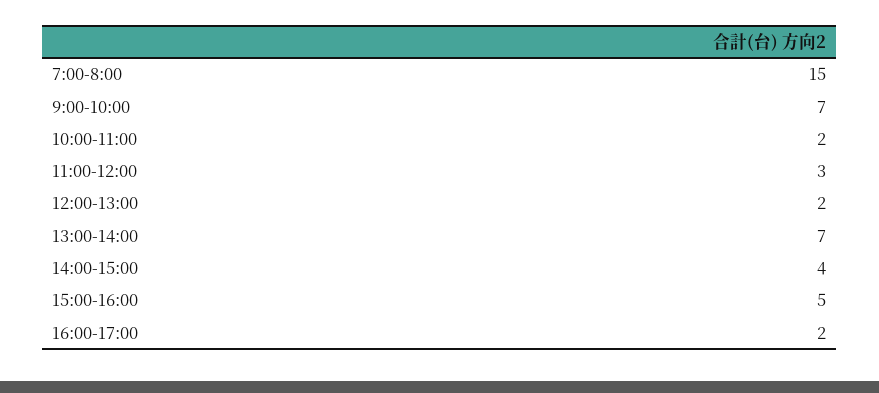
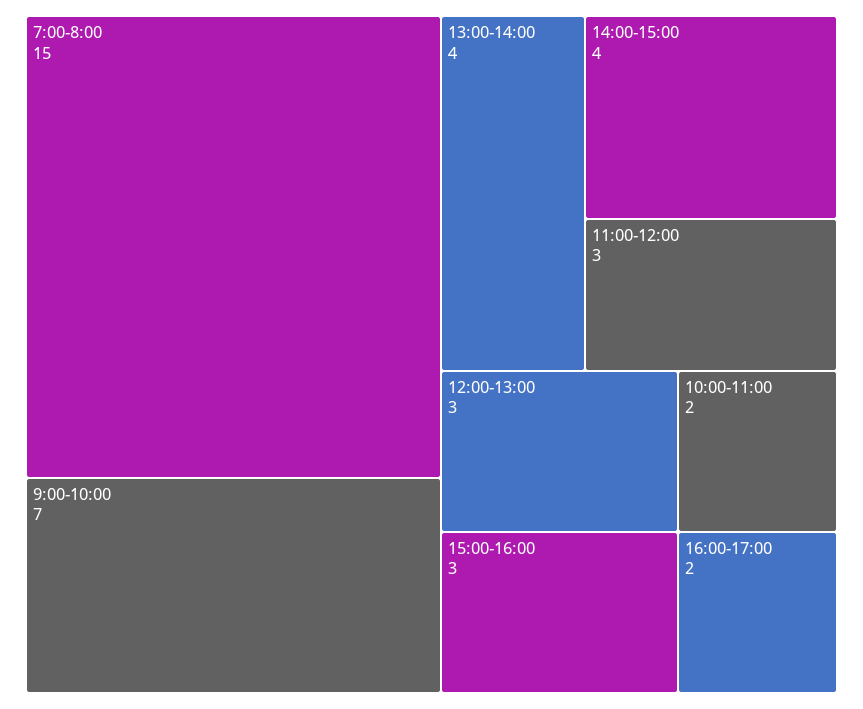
  {
    "7:00-8:00": 15,
    "9:00-10:00": 7,
    "10:00-11:00": 2,
    "11:00-12:00": 3,
-   "12:00-13:00": 2,
+   "12:00-13:00": 3,
-   "13:00-14:00": 7,
+   "13:00-14:00": 4,
    "14:00-15:00": 4,
-   "15:00-16:00": 5,
+   "15:00-16:00": 3,
    "16:00-17:00": 2
  }

